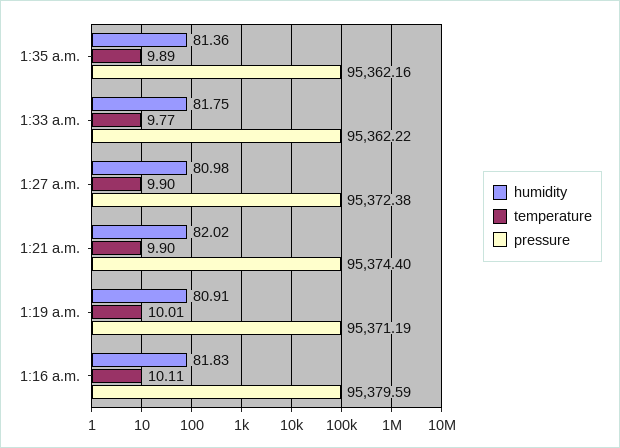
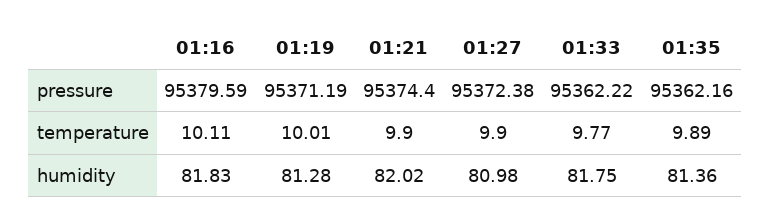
  {
    "humidity": {
      "1:35 a.m.": 81.36,
      "1:33 a.m.": 81.75,
      "1:27 a.m.": 80.98,
      "1:21 a.m.": 82.02,
-     "1:19 a.m.": 80.91,
+     "1:19 a.m.": 81.28,
      "1:16 a.m.": 81.83
    },
    "temperature": {
      "1:35 a.m.": 9.89,
      "1:33 a.m.": 9.77,
      "1:27 a.m.": 9.9,
      "1:21 a.m.": 9.9,
      "1:19 a.m.": 10.01,
      "1:16 a.m.": 10.11
    },
    "pressure": {
      "1:35 a.m.": 95362.16,
      "1:33 a.m.": 95362.22,
      "1:27 a.m.": 95372.38,
      "1:21 a.m.": 95374.4,
      "1:19 a.m.": 95371.19,
      "1:16 a.m.": 95379.59
    }
  }

